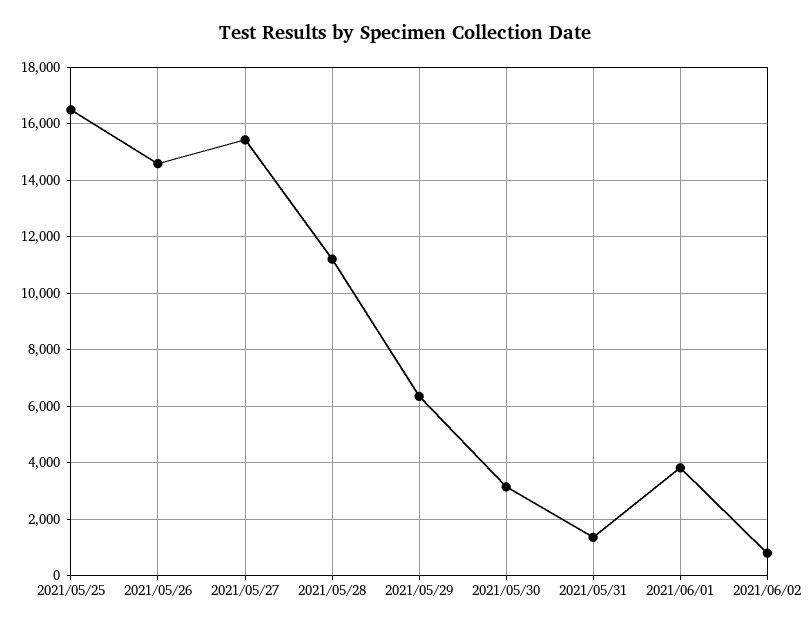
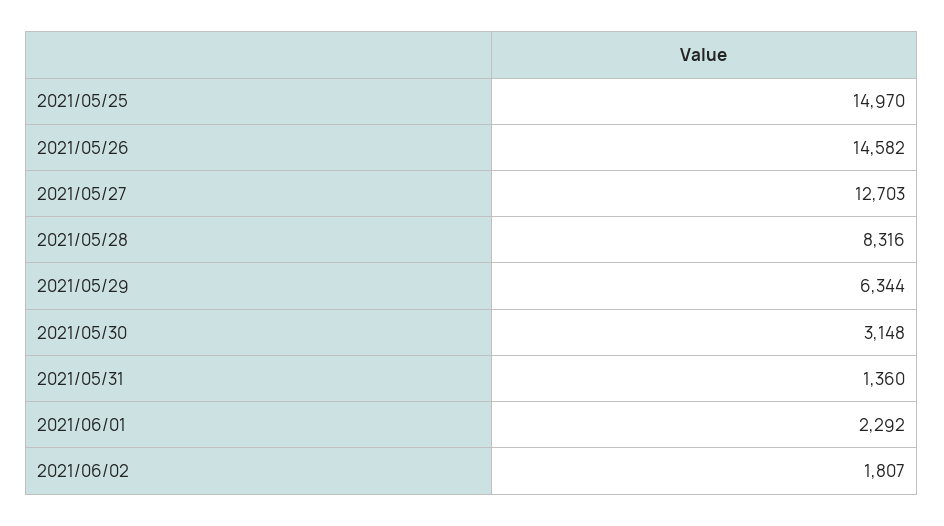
  {
-   "2021/05/25": 16500,
+   "2021/05/25": 14970,
    "2021/05/26": 14582,
-   "2021/05/27": 15500,
+   "2021/05/27": 12703,
-   "2021/05/28": 11250,
+   "2021/05/28": 8316,
    "2021/05/29": 6344,
    "2021/05/30": 3148,
    "2021/05/31": 1360,
-   "2021/06/01": 3750,
+   "2021/06/01": 2292,
-   "2021/06/02": 750
+   "2021/06/02": 1807
  }

